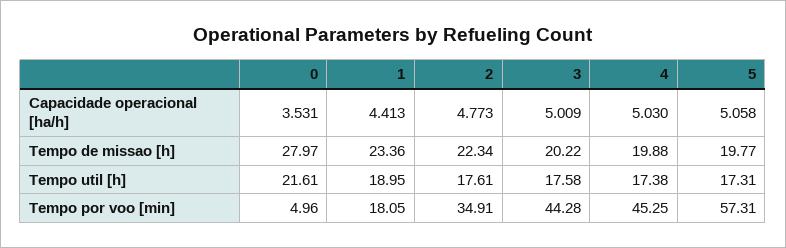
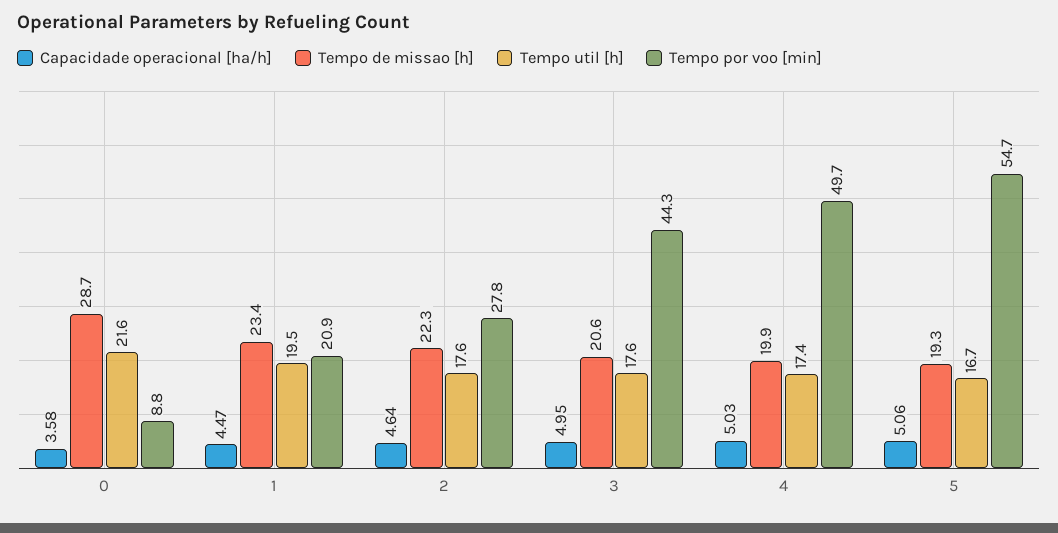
  {
    "Capacidade operacional [ha/h]": {
-     "0": 3.531,
+     "0": 3.58,
-     "1": 4.413,
+     "1": 4.47,
-     "2": 4.773,
+     "2": 4.64,
-     "3": 5.009,
+     "3": 4.95,
      "4": 5.03,
      "5": 5.058
    },
    "Tempo de missao [h]": {
-     "0": 27.97,
+     "0": 28.7,
      "1": 23.36,
      "2": 22.34,
-     "3": 20.22,
+     "3": 20.6,
      "4": 19.88,
-     "5": 19.77
+     "5": 19.3
    },
    "Tempo util [h]": {
      "0": 21.61,
-     "1": 18.95,
+     "1": 19.5,
      "2": 17.61,
      "3": 17.58,
      "4": 17.38,
-     "5": 17.31
+     "5": 16.7
    },
    "Tempo por voo [min]": {
-     "0": 4.96,
+     "0": 8.8,
-     "1": 18.05,
+     "1": 20.9,
-     "2": 34.91,
+     "2": 27.8,
      "3": 44.28,
-     "4": 45.25,
+     "4": 49.7,
-     "5": 57.31
+     "5": 54.7
    }
  }

